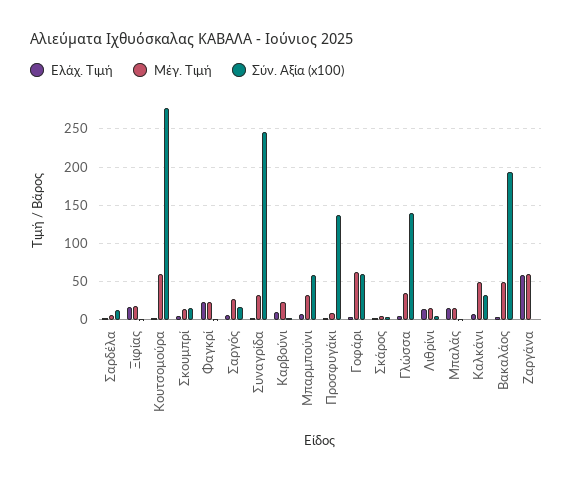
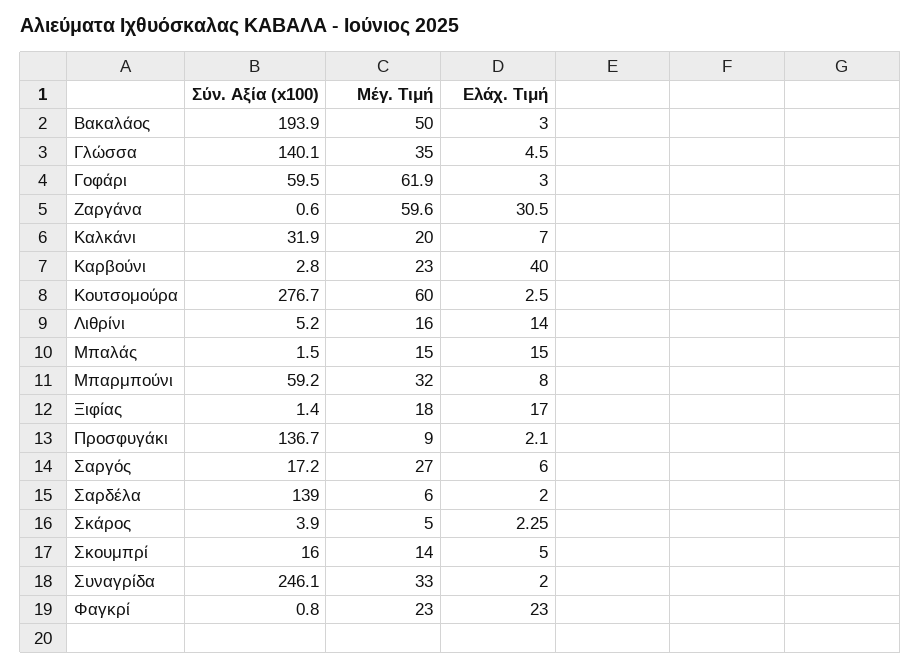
  {
    "Ελάχ. Τιμή": {
      "Σαρδέλα": 2,
      "Ξιφίας": 17,
      "Κουτσομούρα": 2.5,
      "Σκουμπρί": 5,
      "Φαγκρί": 23,
      "Σαργός": 6,
      "Συναγρίδα": 2,
-     "Καρβούνι": 10,
+     "Καρβούνι": 40,
      "Μπαρμπούνι": 8,
      "Προσφυγάκι": 2.1,
      "Γοφάρι": 3,
      "Σκάρος": 2.25,
      "Γλώσσα": 4.5,
      "Λιθρίνι": 14,
      "Μπαλάς": 15,
      "Καλκάνι": 7,
      "Βακαλάος": 3,
-     "Ζαργάνα": 60
+     "Ζαργάνα": 30.5
    },
    "Μέγ. Τιμή": {
      "Σαρδέλα": 6,
      "Ξιφίας": 18,
      "Κουτσομούρα": 60,
      "Σκουμπρί": 14,
      "Φαγκρί": 23,
      "Σαργός": 27,
      "Συναγρίδα": 33,
      "Καρβούνι": 23,
      "Μπαρμπούνι": 32,
      "Προσφυγάκι": 9,
      "Γοφάρι": 61.9,
      "Σκάρος": 5,
      "Γλώσσα": 35,
      "Λιθρίνι": 16,
      "Μπαλάς": 15,
-     "Καλκάνι": 50,
+     "Καλκάνι": 20,
      "Βακαλάος": 50,
      "Ζαργάνα": 59.6
    },
    "Σύν. Αξία (x100)": {
-     "Σαρδέλα": 10,
+     "Σαρδέλα": 139,
      "Ξιφίας": 1.4,
      "Κουτσομούρα": 276.7,
      "Σκουμπρί": 16,
      "Φαγκρί": 0.8,
      "Σαργός": 17.2,
      "Συναγρίδα": 246.1,
      "Καρβούνι": 2.8,
      "Μπαρμπούνι": 59.2,
      "Προσφυγάκι": 136.7,
      "Γοφάρι": 59.5,
      "Σκάρος": 3.9,
      "Γλώσσα": 140.1,
      "Λιθρίνι": 5.2,
      "Μπαλάς": 1.5,
      "Καλκάνι": 31.9,
      "Βακαλάος": 193.9,
      "Ζαργάνα": 0.6
    }
  }

